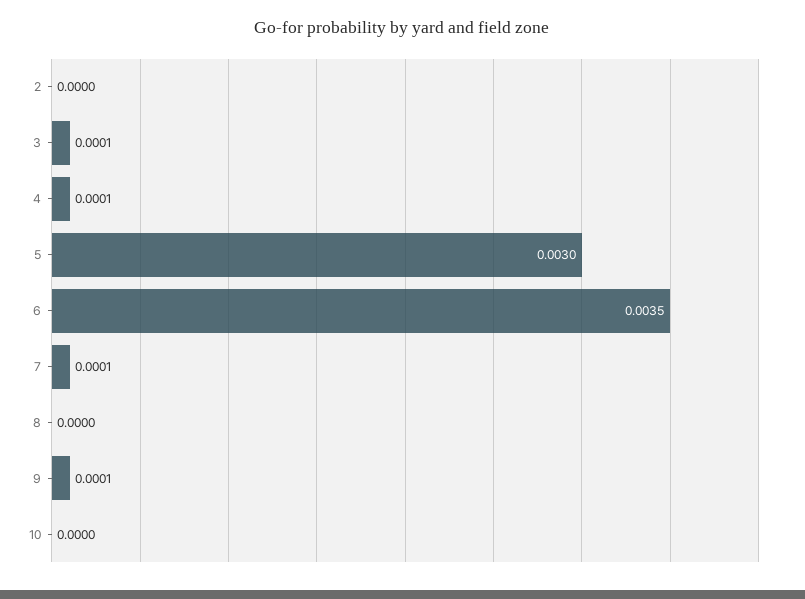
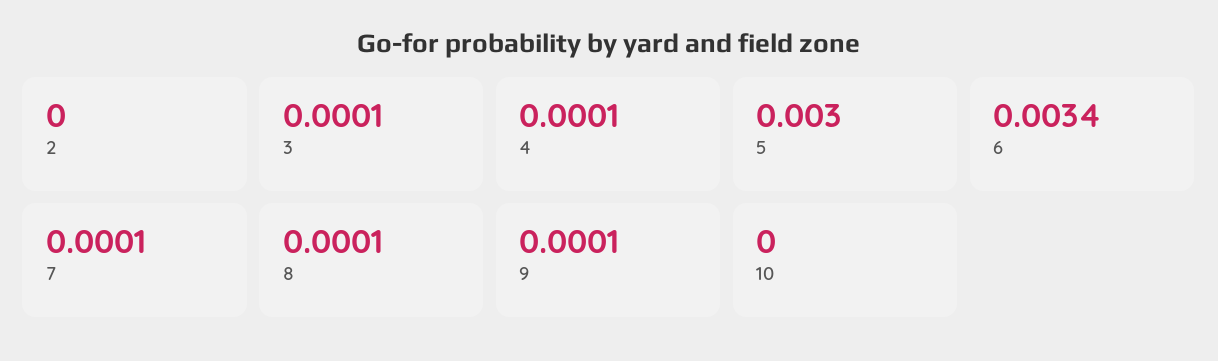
  {
    "2": 0,
    "3": 0.0001,
    "4": 0.0001,
    "5": 0.003,
-   "6": 0.0035,
+   "6": 0.0034,
    "7": 0.0001,
-   "8": 0,
+   "8": 0.0001,
    "9": 0.0001,
    "10": 0
  }

